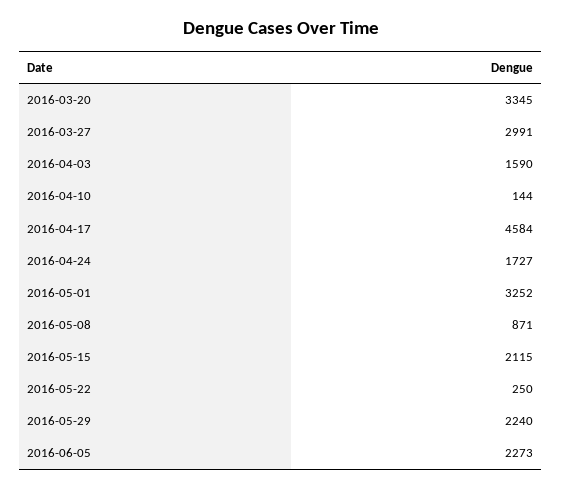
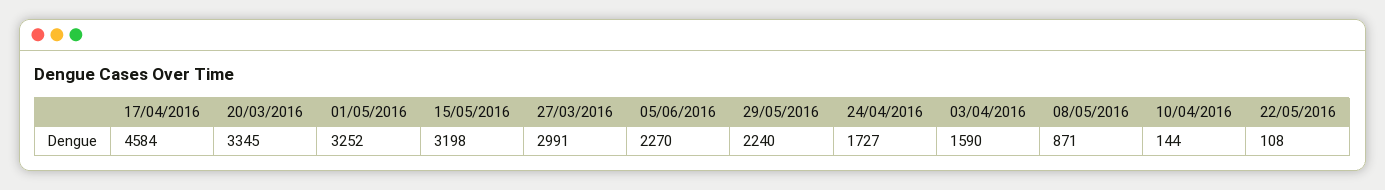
  {
    "2016-03-20": 3345,
    "2016-03-27": 2991,
    "2016-04-03": 1590,
    "2016-04-10": 144,
    "2016-04-17": 4584,
    "2016-04-24": 1727,
    "2016-05-01": 3252,
    "2016-05-08": 871,
-   "2016-05-15": 2115,
+   "2016-05-15": 3198,
-   "2016-05-22": 250,
+   "2016-05-22": 108,
    "2016-05-29": 2240,
-   "2016-06-05": 2273
+   "2016-06-05": 2270
  }

